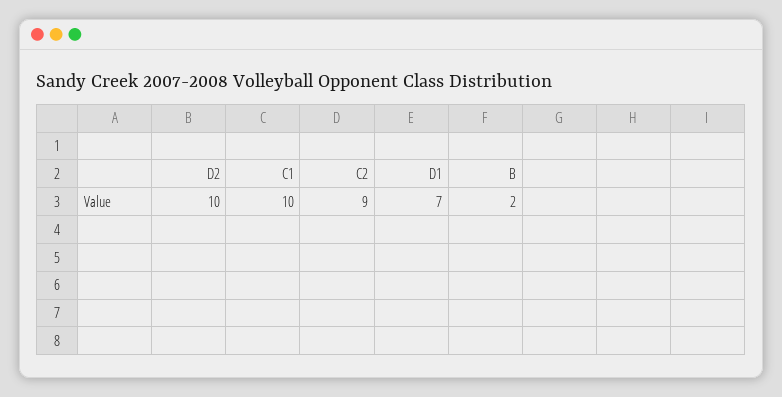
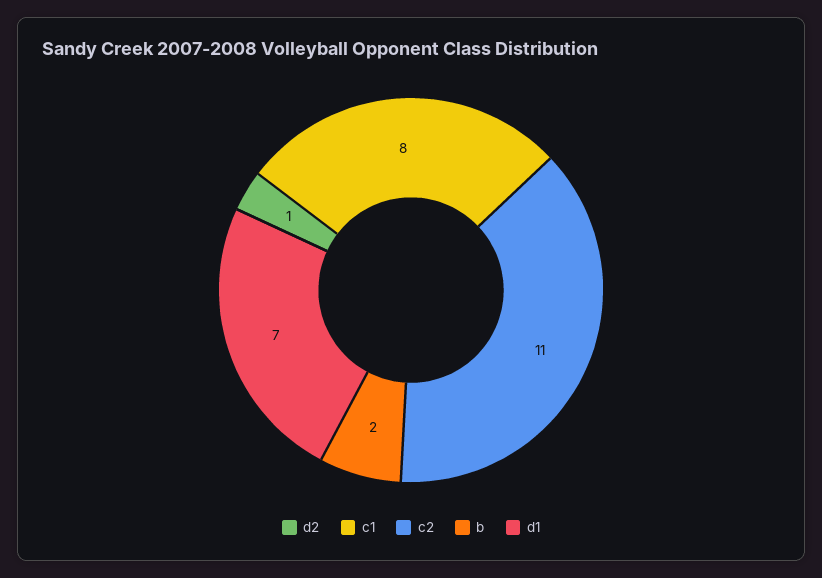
  {
-   "D2": 10,
+   "D2": 1,
-   "C1": 10,
+   "C1": 8,
-   "C2": 9,
+   "C2": 11,
    "D1": 7,
    "B": 2
  }

